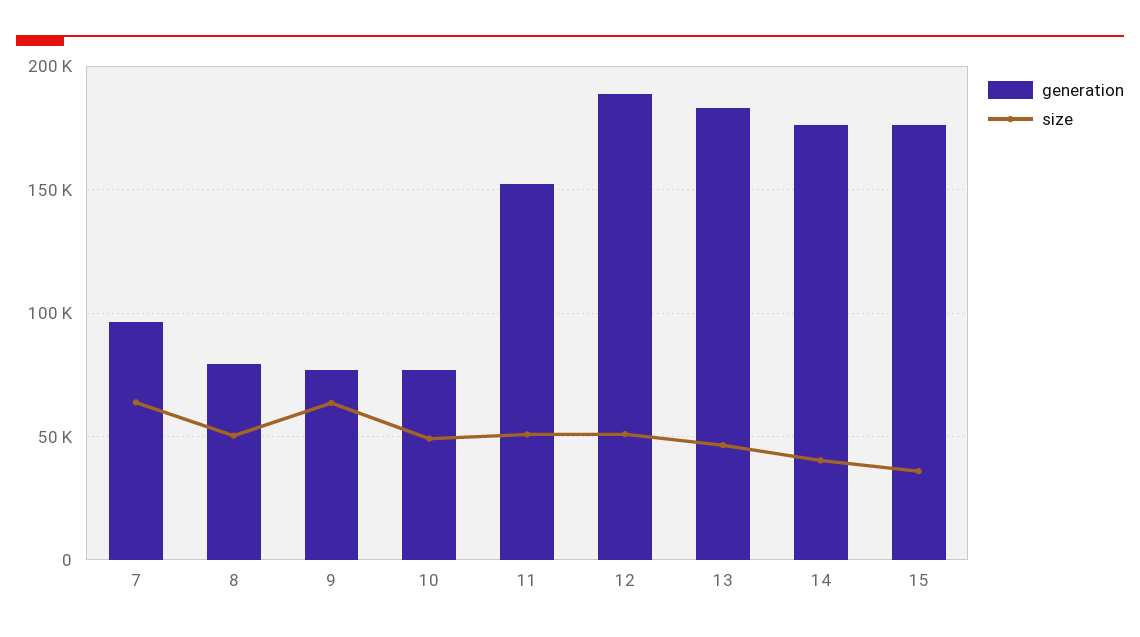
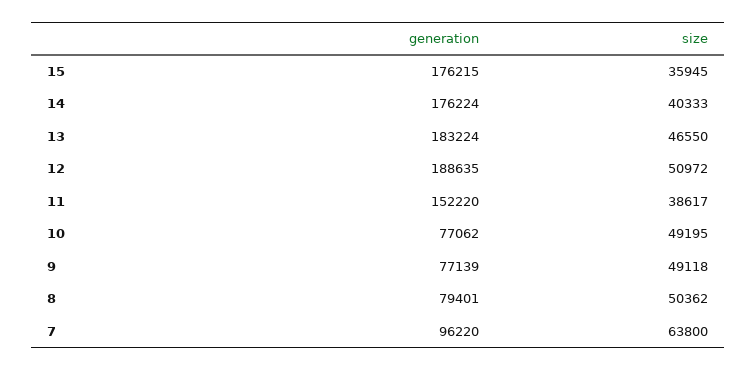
  {
    "generation": {
      "7": 96220,
      "8": 79401,
      "9": 77139,
      "10": 77062,
      "11": 152220,
      "12": 188635,
      "13": 183224,
      "14": 176224,
      "15": 176215
    },
    "size": {
      "7": 63800,
      "8": 50362,
-     "9": 65000,
+     "9": 49118,
      "10": 49195,
-     "11": 50000,
+     "11": 38617,
      "12": 50972,
      "13": 46550,
      "14": 40333,
      "15": 35945
    }
  }

